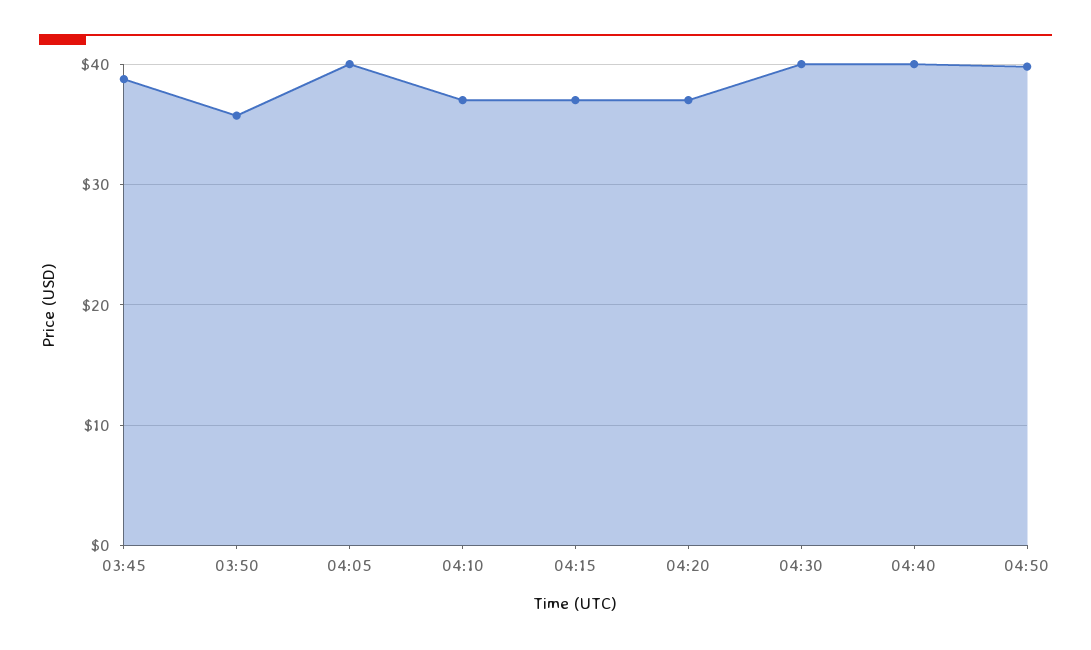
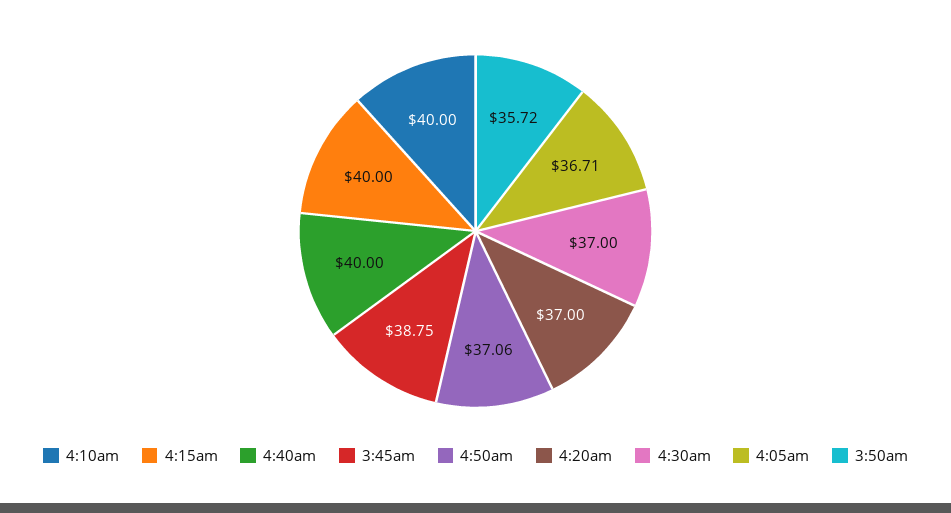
  {
    "03:45": 38.75,
    "03:50": 35.72,
-   "04:05": 40,
+   "04:05": 36.71,
-   "04:10": 37,
+   "04:10": 40,
-   "04:15": 37,
+   "04:15": 40,
    "04:20": 37,
-   "04:30": 40,
+   "04:30": 37,
    "04:40": 40,
-   "04:50": 40
+   "04:50": 37.06
  }

